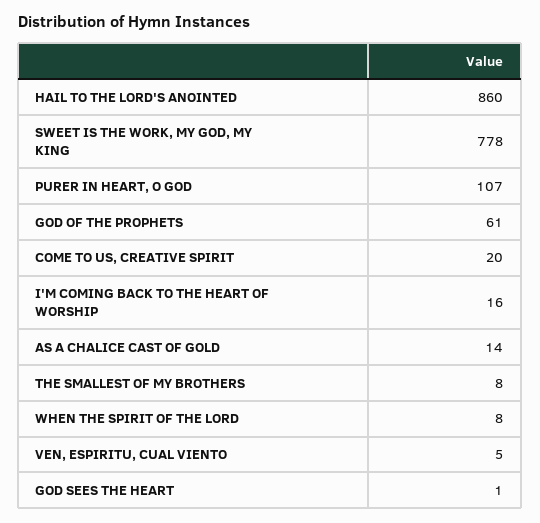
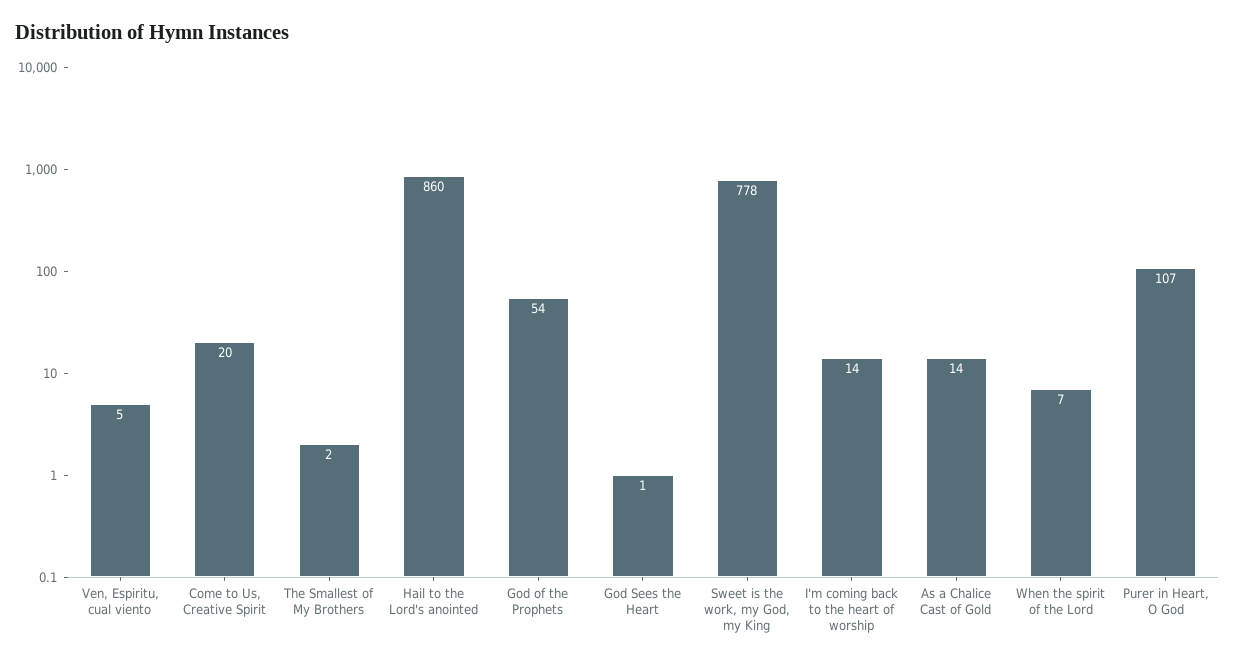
  {
    "HAIL TO THE LORD'S ANOINTED": 860,
    "SWEET IS THE WORK, MY GOD, MY KING": 778,
    "PURER IN HEART, O GOD": 107,
-   "GOD OF THE PROPHETS": 61,
+   "GOD OF THE PROPHETS": 54,
    "COME TO US, CREATIVE SPIRIT": 20,
-   "I'M COMING BACK TO THE HEART OF WORSHIP": 16,
+   "I'M COMING BACK TO THE HEART OF WORSHIP": 14,
    "AS A CHALICE CAST OF GOLD": 14,
-   "THE SMALLEST OF MY BROTHERS": 8,
+   "THE SMALLEST OF MY BROTHERS": 2,
-   "WHEN THE SPIRIT OF THE LORD": 8,
+   "WHEN THE SPIRIT OF THE LORD": 7,
    "VEN, ESPIRITU, CUAL VIENTO": 5,
    "GOD SEES THE HEART": 1
  }

